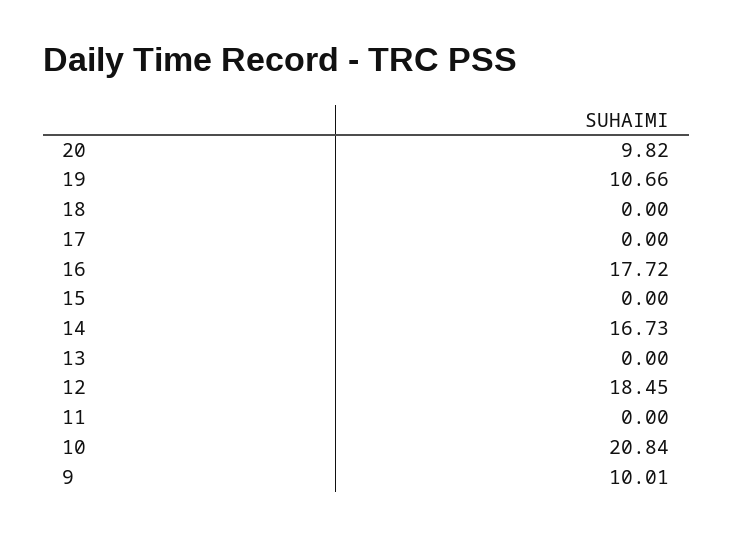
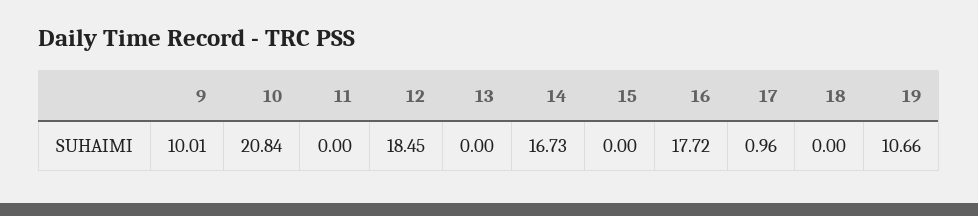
  {
-   "20": 9.82,
    "19": 10.66,
    "18": 0,
-   "17": 0,
+   "17": 0.96,
    "16": 17.72,
    "15": 0,
    "14": 16.73,
    "13": 0,
    "12": 18.45,
    "11": 0,
    "10": 20.84,
    "9": 10.01
  }

